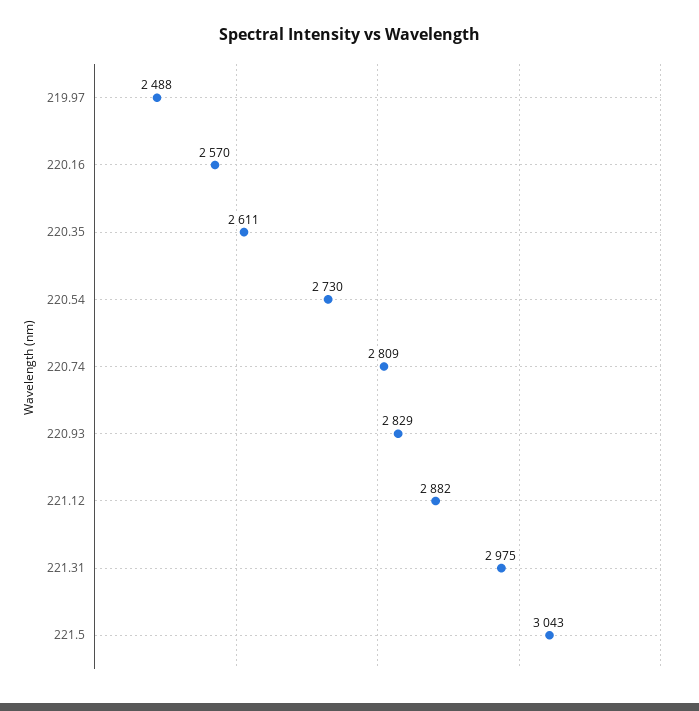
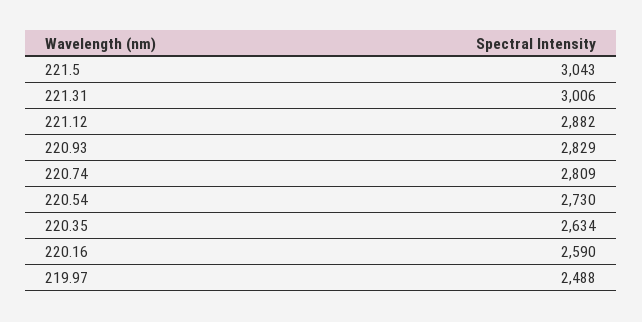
  {
    "219.97": 2488,
-   "220.16": 2570,
+   "220.16": 2590,
-   "220.35": 2611,
+   "220.35": 2634,
    "220.54": 2730,
    "220.74": 2809,
    "220.93": 2829,
    "221.12": 2882,
-   "221.31": 2975,
+   "221.31": 3006,
    "221.5": 3043
  }

